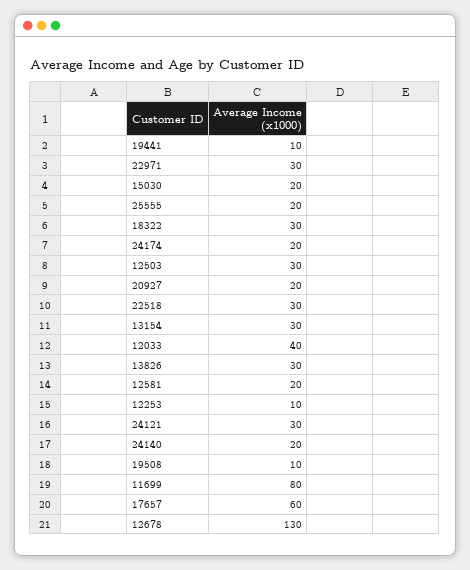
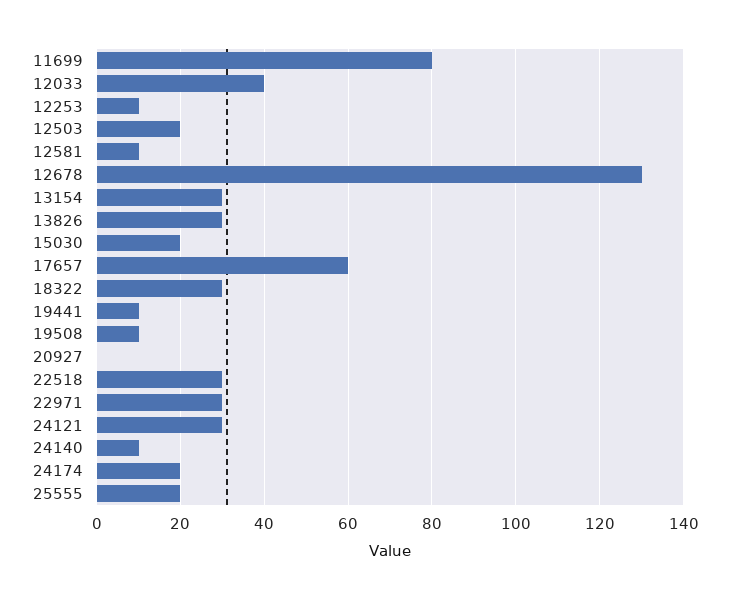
  {
    "19441": 10,
    "22971": 30,
    "15030": 20,
    "25555": 20,
    "18322": 30,
    "24174": 20,
-   "12503": 30,
+   "12503": 20,
-   "20927": 20,
+   "20927": 0,
    "22518": 30,
    "13154": 30,
    "12033": 40,
    "13826": 30,
-   "12581": 20,
+   "12581": 10,
    "12253": 10,
    "24121": 30,
-   "24140": 20,
+   "24140": 10,
    "19508": 10,
    "11699": 80,
    "17657": 60,
    "12678": 130
  }

